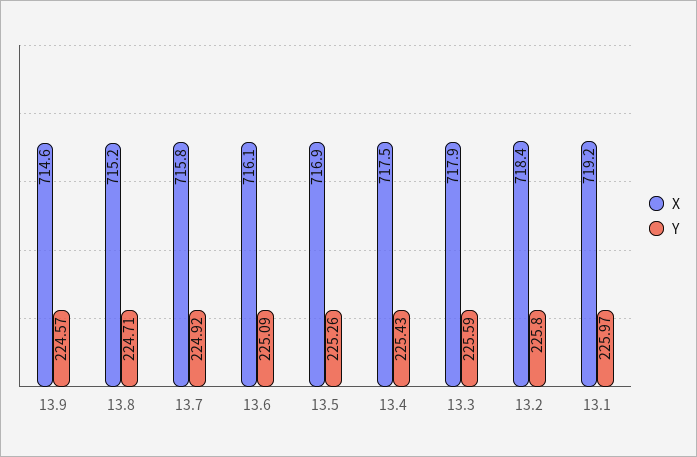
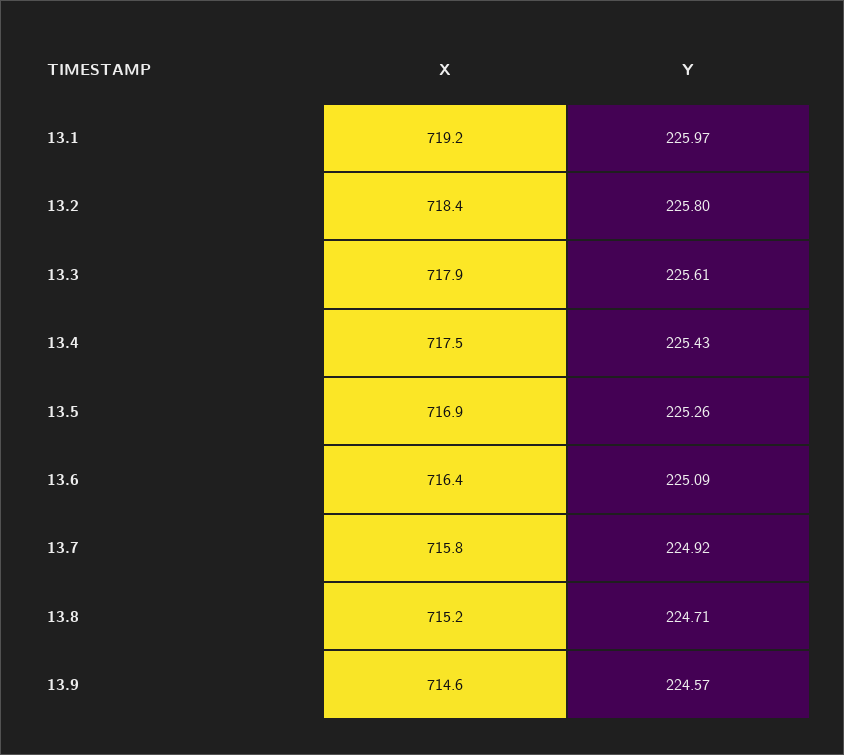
  {
    "X": {
      "13.9": 714.6,
      "13.8": 715.2,
      "13.7": 715.8,
-     "13.6": 716.1,
+     "13.6": 716.4,
      "13.5": 716.9,
      "13.4": 717.5,
      "13.3": 717.9,
      "13.2": 718.4,
      "13.1": 719.2
    },
    "Y": {
      "13.9": 224.57,
      "13.8": 224.71,
      "13.7": 224.92,
      "13.6": 225.09,
      "13.5": 225.26,
      "13.4": 225.43,
-     "13.3": 225.59,
+     "13.3": 225.61,
      "13.2": 225.8,
      "13.1": 225.97
    }
  }

